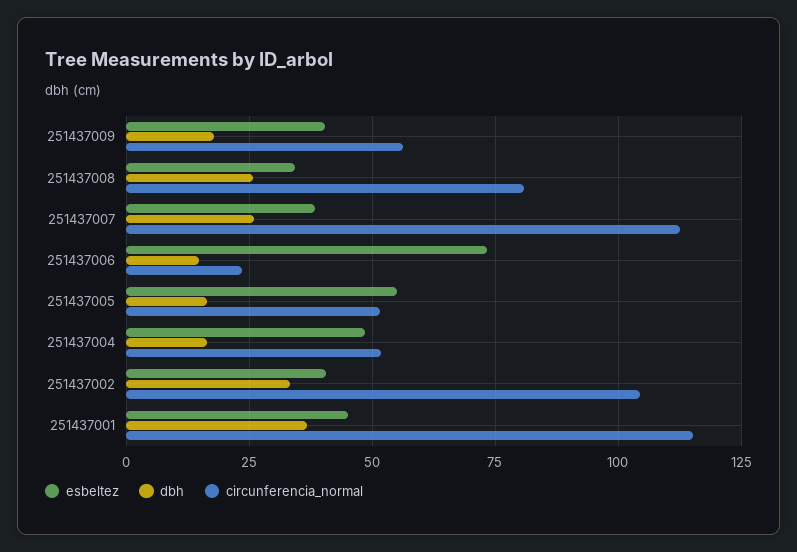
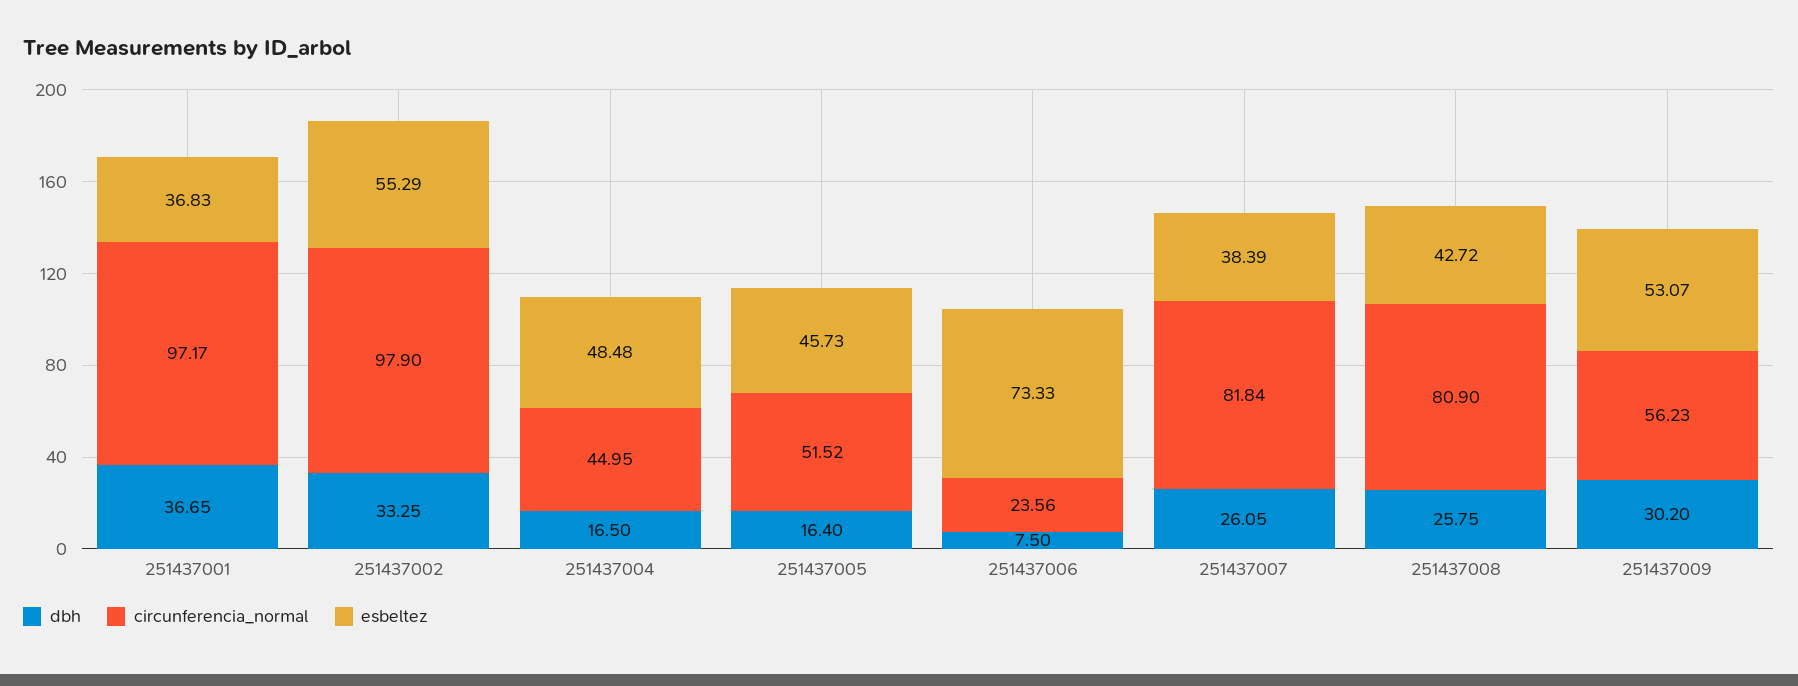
  {
    "esbeltez": {
-     "251437009": 40,
+     "251437009": 53.07,
-     "251437008": 35,
+     "251437008": 42.72,
      "251437007": 38.39,
      "251437006": 73.33,
-     "251437005": 55,
+     "251437005": 45.73,
      "251437004": 48.48,
-     "251437002": 40,
+     "251437002": 55.29,
-     "251437001": 45
+     "251437001": 36.83
    },
    "dbh": {
-     "251437009": 17.5,
+     "251437009": 30.2,
      "251437008": 25.75,
      "251437007": 26.05,
-     "251437006": 15,
+     "251437006": 7.5,
      "251437005": 16.4,
      "251437004": 16.5,
      "251437002": 33.25,
      "251437001": 36.65
    },
    "circunferencia_normal": {
      "251437009": 56.23,
      "251437008": 80.9,
-     "251437007": 112.5,
+     "251437007": 81.84,
      "251437006": 23.56,
      "251437005": 51.52,
-     "251437004": 52.5,
+     "251437004": 44.95,
-     "251437002": 105,
+     "251437002": 97.9,
-     "251437001": 115
+     "251437001": 97.17
    }
  }

